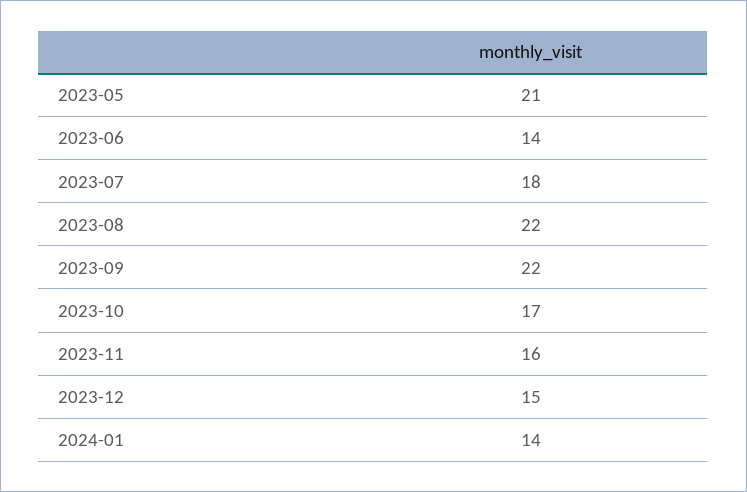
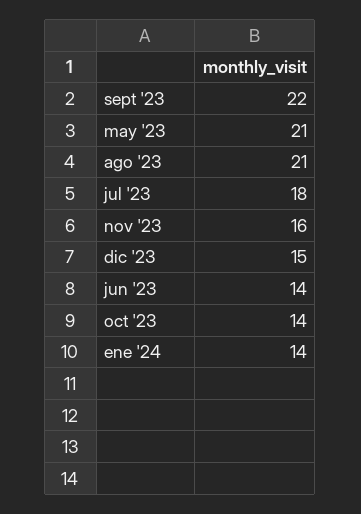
  {
    "2023-05": 21,
    "2023-06": 14,
    "2023-07": 18,
-   "2023-08": 22,
+   "2023-08": 21,
    "2023-09": 22,
-   "2023-10": 17,
+   "2023-10": 14,
    "2023-11": 16,
    "2023-12": 15,
    "2024-01": 14
  }

